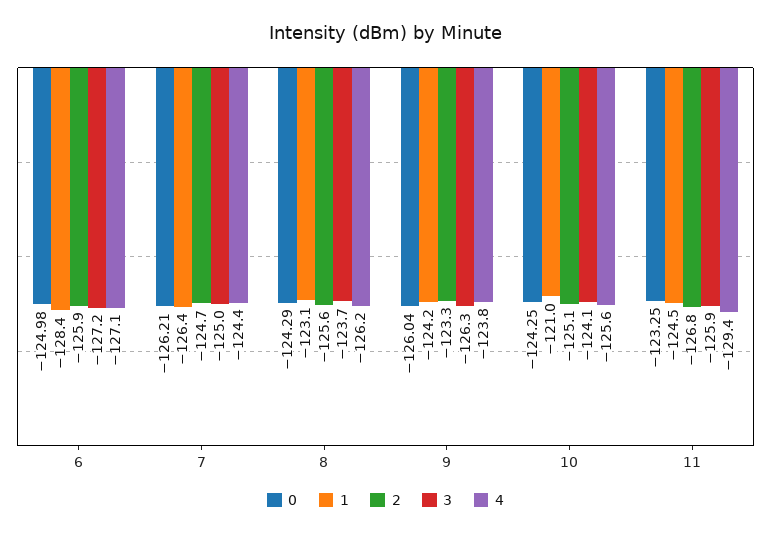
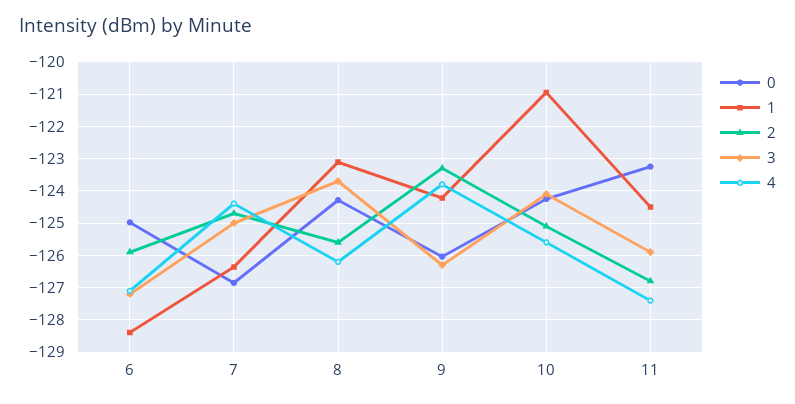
  {
    "0": {
      "6": -124.98,
-     "7": -126.21,
+     "7": -126.8,
      "8": -124.29,
      "9": -126.04,
      "10": -124.25,
      "11": -123.25
    },
    "1": {
      "6": -128.4,
      "7": -126.4,
      "8": -123.1,
      "9": -124.2,
      "10": -121,
      "11": -124.5
    },
    "2": {
      "6": -125.9,
      "7": -124.7,
      "8": -125.6,
      "9": -123.3,
      "10": -125.1,
      "11": -126.8
    },
    "3": {
      "6": -127.2,
      "7": -125,
      "8": -123.7,
      "9": -126.3,
      "10": -124.1,
      "11": -125.9
    },
    "4": {
      "6": -127.1,
      "7": -124.4,
      "8": -126.2,
      "9": -123.8,
      "10": -125.6,
-     "11": -129.4
+     "11": -127.4
    }
  }

